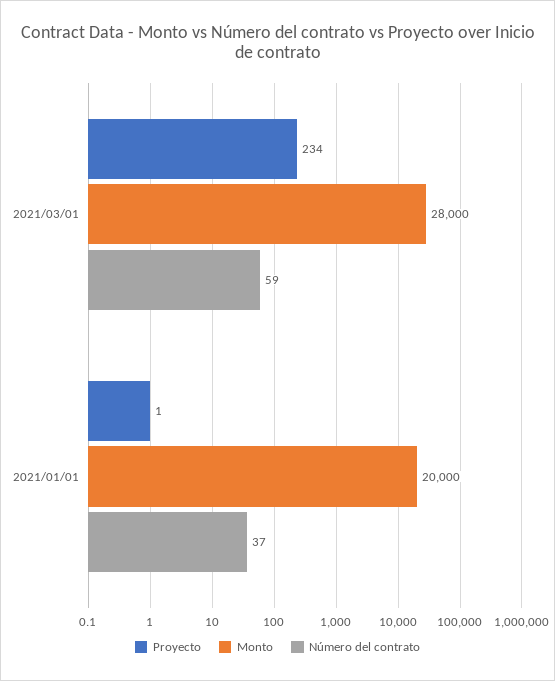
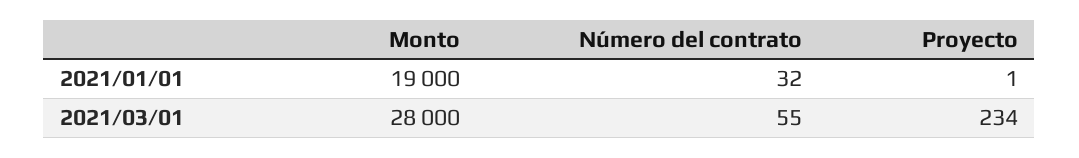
  {
    "Proyecto": {
      "2021/03/01": 234,
      "2021/01/01": 1
    },
    "Monto": {
      "2021/03/01": 28000,
-     "2021/01/01": 20000
+     "2021/01/01": 19000
    },
    "Número del contrato": {
-     "2021/03/01": 59,
+     "2021/03/01": 55,
-     "2021/01/01": 37
+     "2021/01/01": 32
    }
  }

